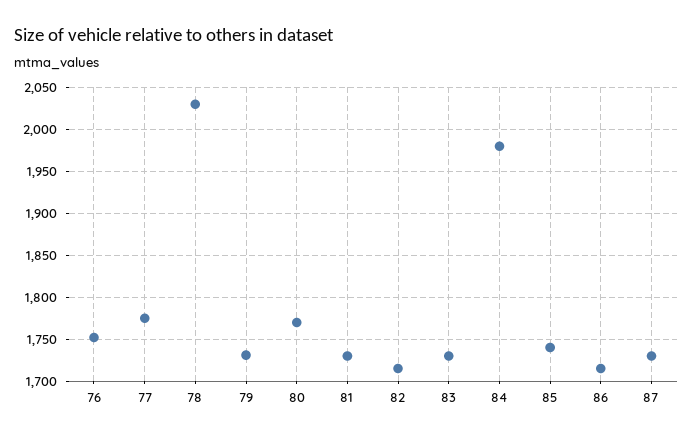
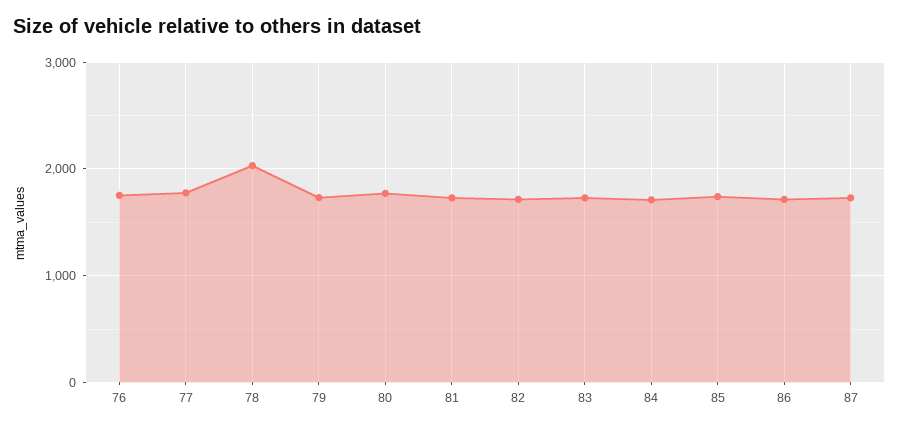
  {
    "76": 1750,
    "77": 1780,
    "78": 2030,
    "79": 1730,
    "80": 1770,
    "81": 1730,
    "82": 1720,
    "83": 1730,
-   "84": 1980,
+   "84": 1700,
    "85": 1740,
    "86": 1720,
    "87": 1730
  }

